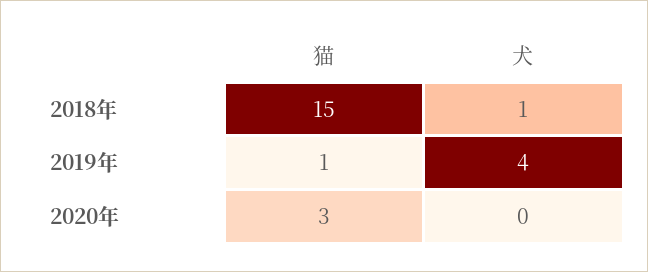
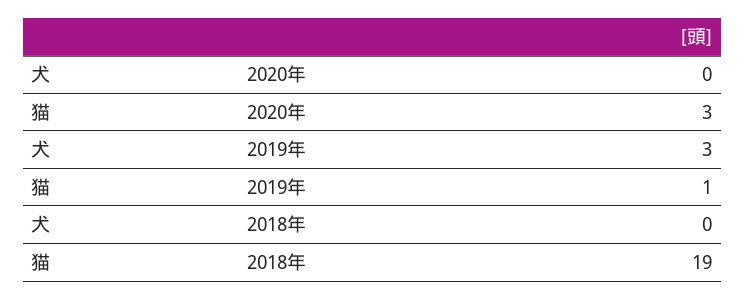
  {
    "猫": {
-     "2018年": 15,
+     "2018年": 19,
      "2019年": 1,
      "2020年": 3
    },
    "犬": {
-     "2018年": 1,
+     "2018年": 0,
-     "2019年": 4,
+     "2019年": 3,
      "2020年": 0
    }
  }

